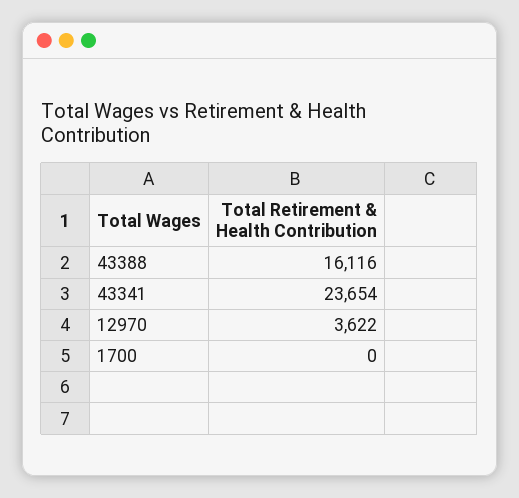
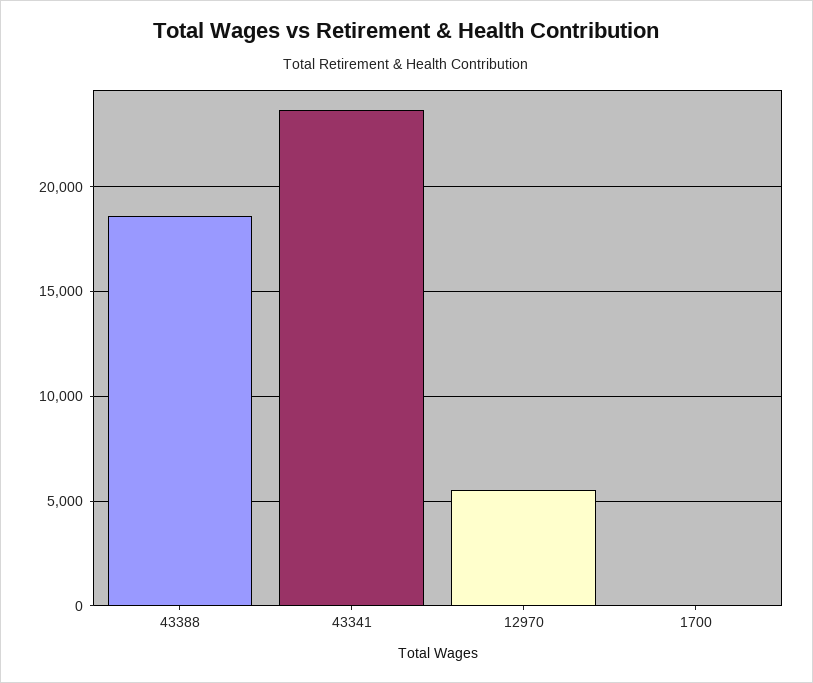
  {
-   "43388": 16116,
+   "43388": 18500,
    "43341": 23654,
-   "12970": 3622,
+   "12970": 5500,
    "1700": 0
  }

